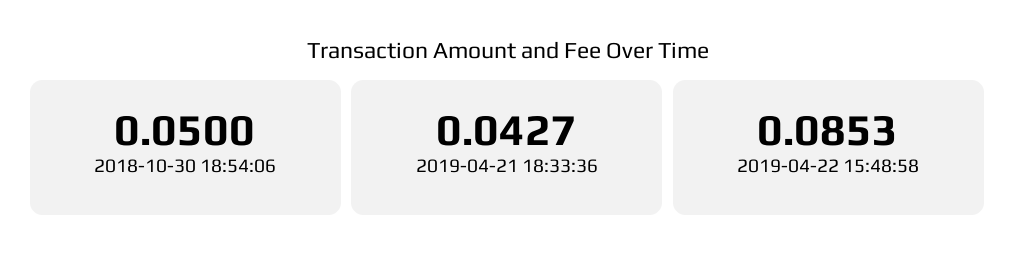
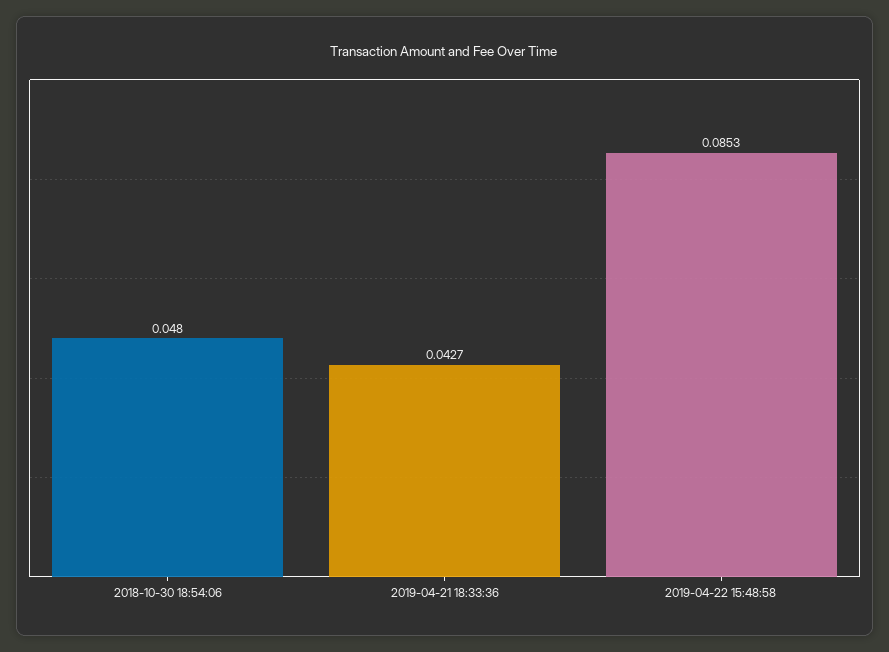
  {
-   "2018-10-30 18:54:06": 0.05,
+   "2018-10-30 18:54:06": 0.048,
    "2019-04-21 18:33:36": 0.0427,
    "2019-04-22 15:48:58": 0.0853
  }

